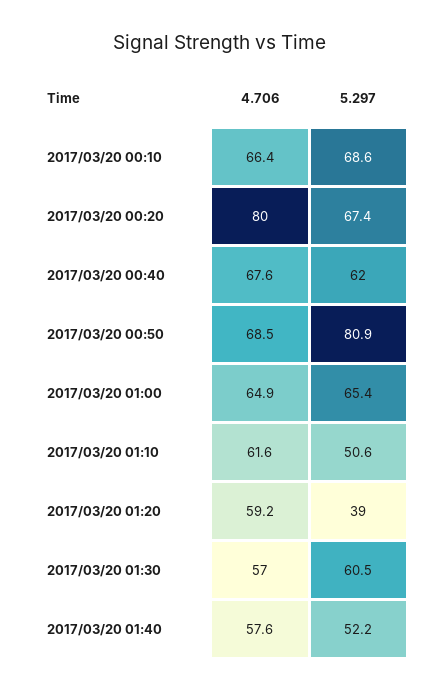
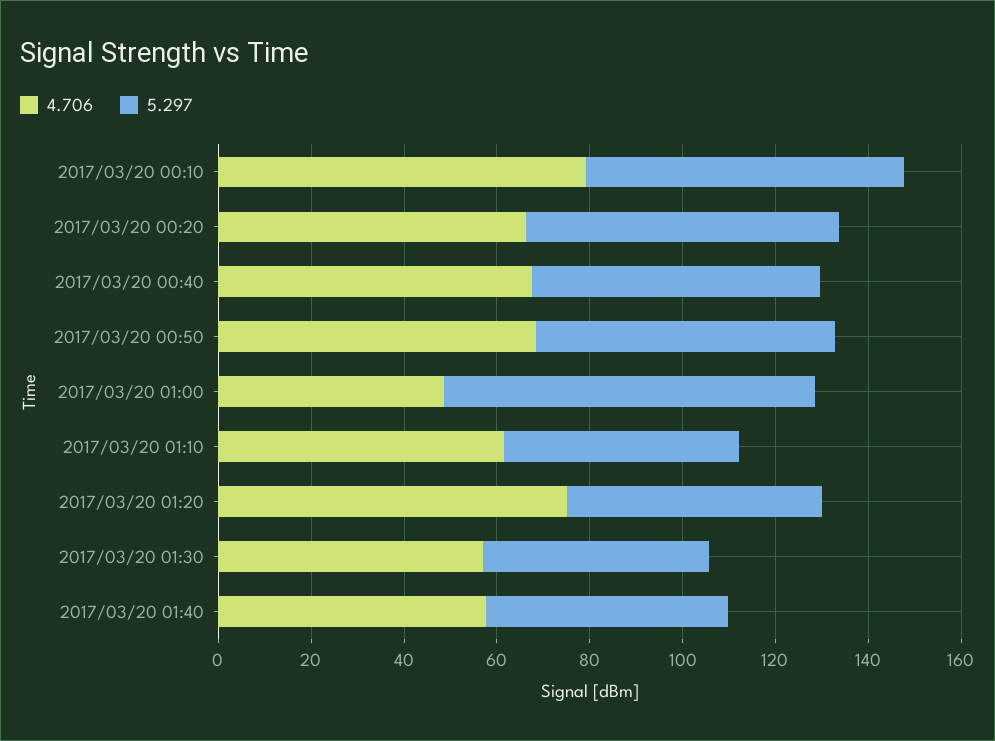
  {
    "4.706": {
-     "2017/03/20 00:10": 66.4,
+     "2017/03/20 00:10": 80,
-     "2017/03/20 00:20": 80,
+     "2017/03/20 00:20": 65,
      "2017/03/20 00:40": 67.6,
      "2017/03/20 00:50": 68.5,
-     "2017/03/20 01:00": 64.9,
+     "2017/03/20 01:00": 50,
      "2017/03/20 01:10": 61.6,
-     "2017/03/20 01:20": 59.2,
+     "2017/03/20 01:20": 75,
      "2017/03/20 01:30": 57,
      "2017/03/20 01:40": 57.6
    },
    "5.297": {
      "2017/03/20 00:10": 68.6,
      "2017/03/20 00:20": 67.4,
      "2017/03/20 00:40": 62,
-     "2017/03/20 00:50": 80.9,
+     "2017/03/20 00:50": 65,
-     "2017/03/20 01:00": 65.4,
+     "2017/03/20 01:00": 80,
      "2017/03/20 01:10": 50.6,
-     "2017/03/20 01:20": 39,
+     "2017/03/20 01:20": 55,
-     "2017/03/20 01:30": 60.5,
+     "2017/03/20 01:30": 50,
      "2017/03/20 01:40": 52.2
    }
  }

